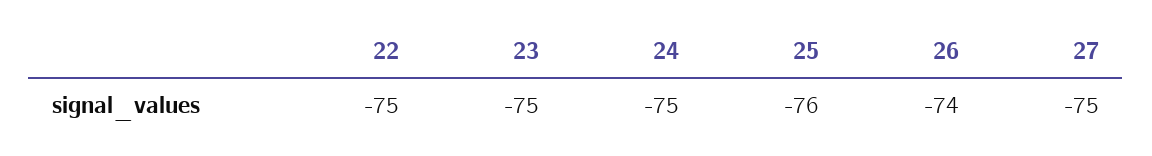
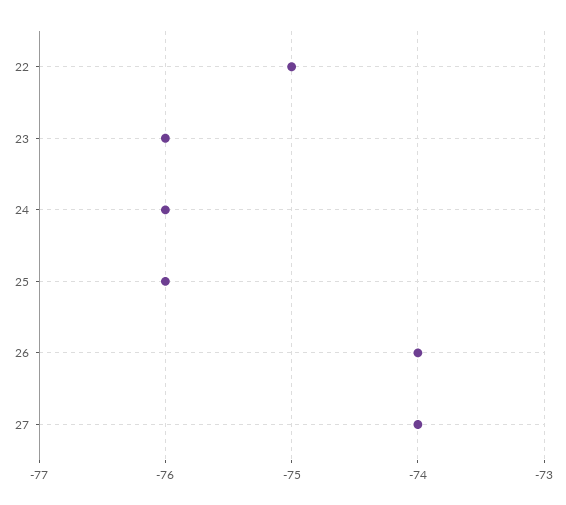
  {
    "22": -75,
-   "23": -75,
+   "23": -76,
-   "24": -75,
+   "24": -76,
    "25": -76,
    "26": -74,
-   "27": -75
+   "27": -74
  }

